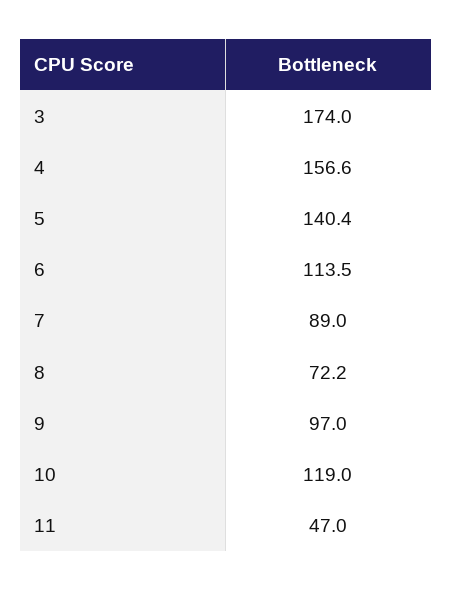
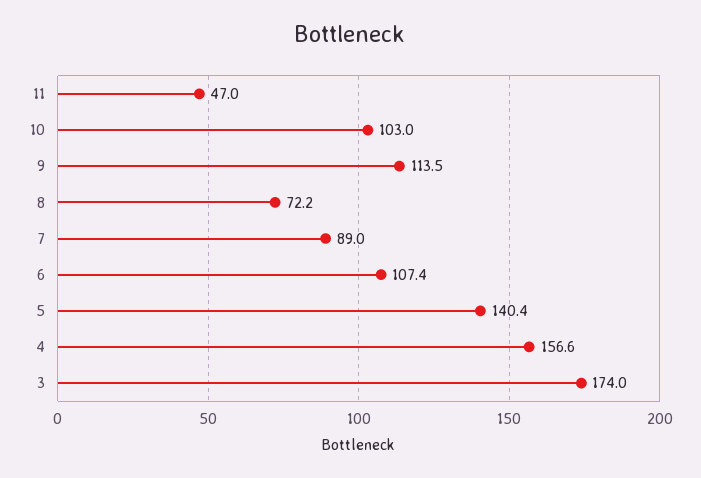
  {
    "3": 174,
    "4": 156.6,
    "5": 140.4,
-   "6": 113.5,
+   "6": 107.4,
    "7": 89,
    "8": 72.2,
-   "9": 97,
+   "9": 113.5,
-   "10": 119,
+   "10": 103,
    "11": 47
  }

